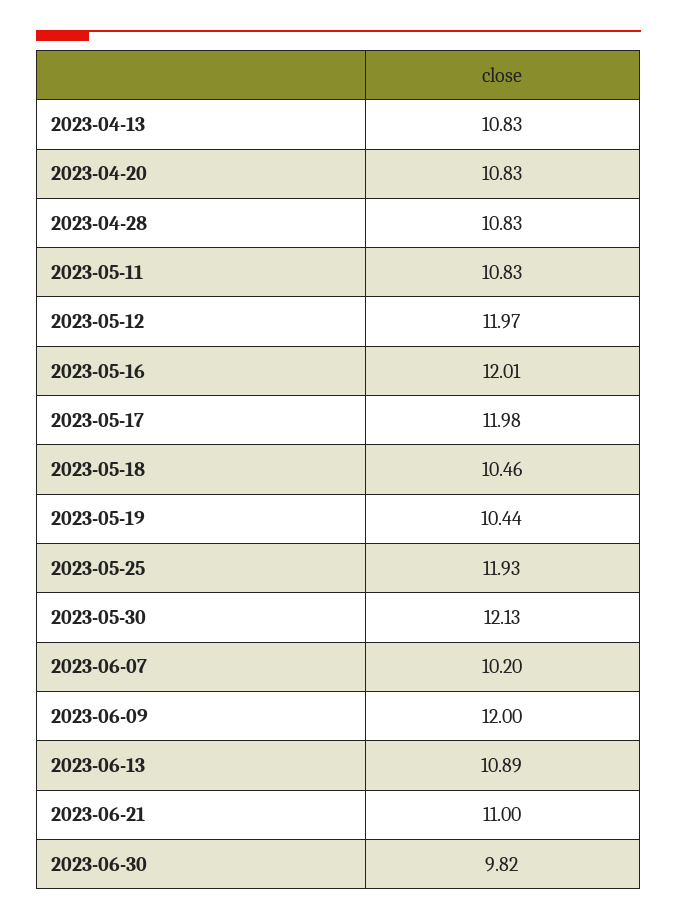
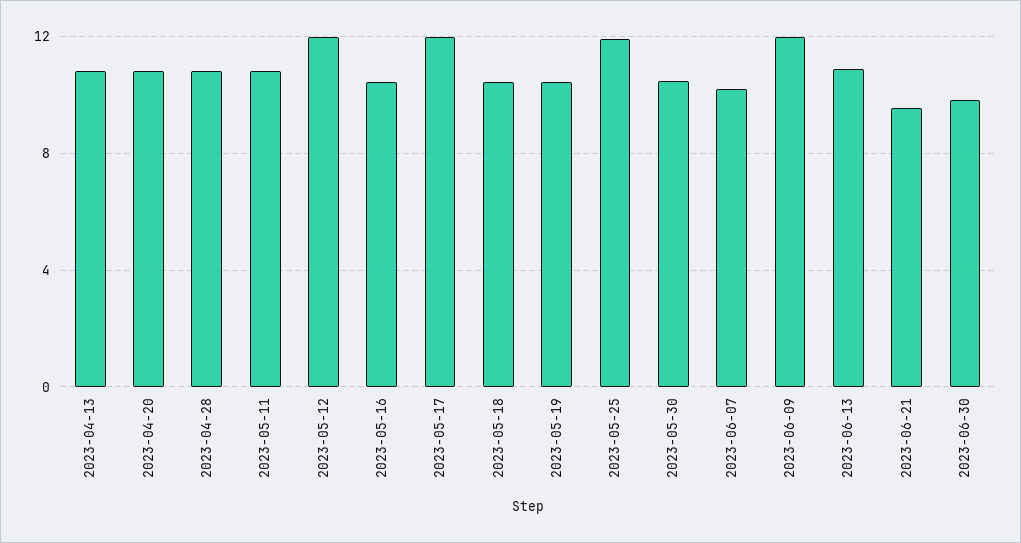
  {
    "2023-04-13": 10.83,
    "2023-04-20": 10.83,
    "2023-04-28": 10.83,
    "2023-05-11": 10.83,
    "2023-05-12": 11.97,
-   "2023-05-16": 12.01,
+   "2023-05-16": 10.5,
    "2023-05-17": 11.98,
    "2023-05-18": 10.46,
    "2023-05-19": 10.44,
    "2023-05-25": 11.93,
-   "2023-05-30": 12.13,
+   "2023-05-30": 10.5,
    "2023-06-07": 10.2,
    "2023-06-09": 12,
    "2023-06-13": 10.89,
-   "2023-06-21": 11,
+   "2023-06-21": 9.5,
    "2023-06-30": 9.82
  }

